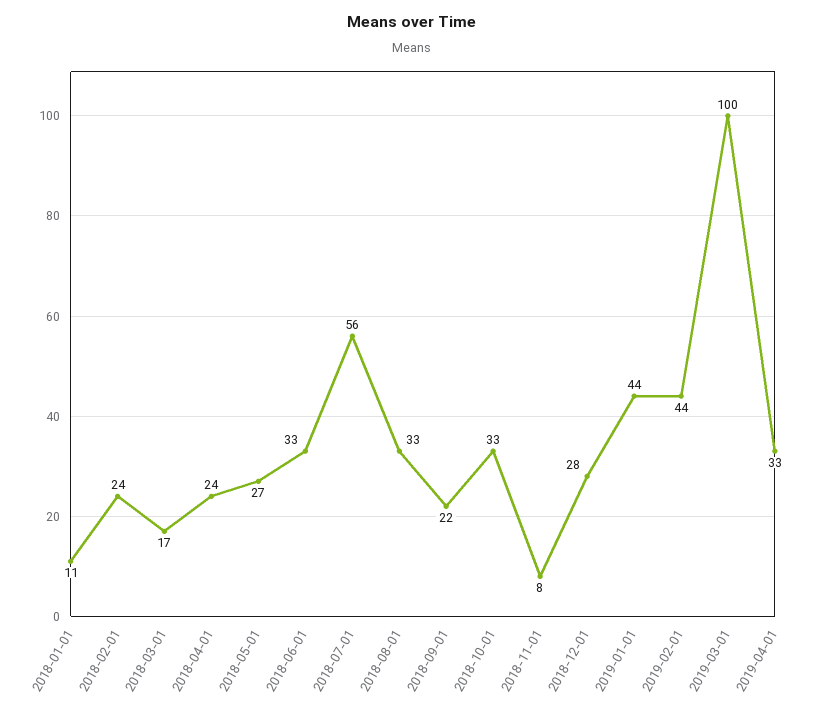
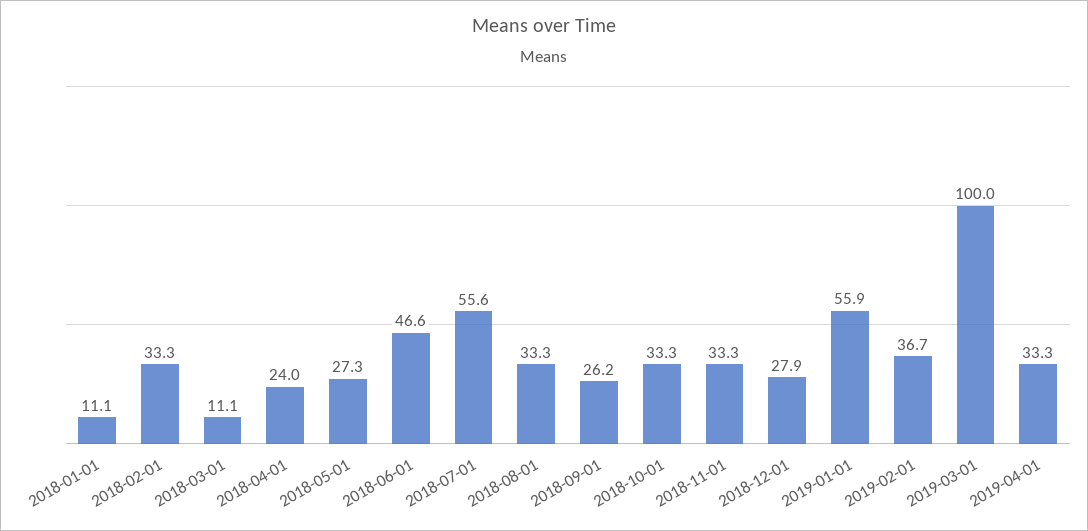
  {
    "2018-01-01": 11.1,
-   "2018-02-01": 24,
+   "2018-02-01": 33.3,
-   "2018-03-01": 17,
+   "2018-03-01": 11.1,
    "2018-04-01": 24,
    "2018-05-01": 27.3,
-   "2018-06-01": 33,
+   "2018-06-01": 46.6,
    "2018-07-01": 55.6,
    "2018-08-01": 33.3,
-   "2018-09-01": 22,
+   "2018-09-01": 26.2,
    "2018-10-01": 33.3,
-   "2018-11-01": 8,
+   "2018-11-01": 33.3,
    "2018-12-01": 27.9,
-   "2019-01-01": 44,
+   "2019-01-01": 55.9,
-   "2019-02-01": 44,
+   "2019-02-01": 36.7,
    "2019-03-01": 100,
    "2019-04-01": 33.3
  }

